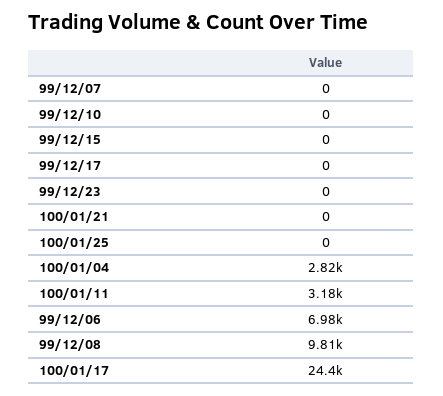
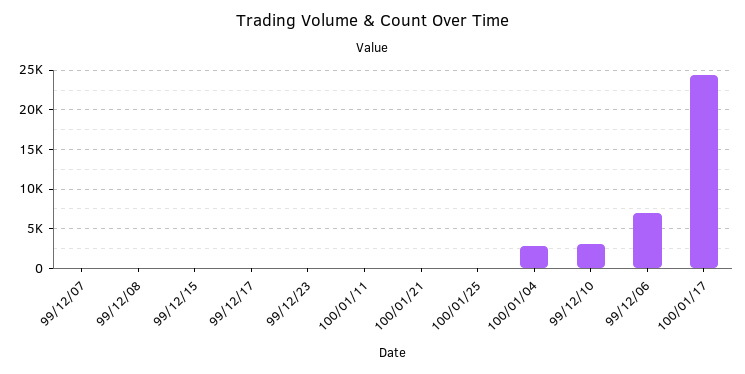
  {
    "99/12/07": 0,
-   "99/12/10": 0,
+   "99/12/10": 3000,
    "99/12/15": 0,
    "99/12/17": 0,
    "99/12/23": 0,
    "100/01/21": 0,
    "100/01/25": 0,
    "100/01/04": 2820,
-   "100/01/11": 3180,
+   "100/01/11": 0,
    "99/12/06": 6980,
-   "99/12/08": 9810,
+   "99/12/08": 0,
    "100/01/17": 24400
  }

